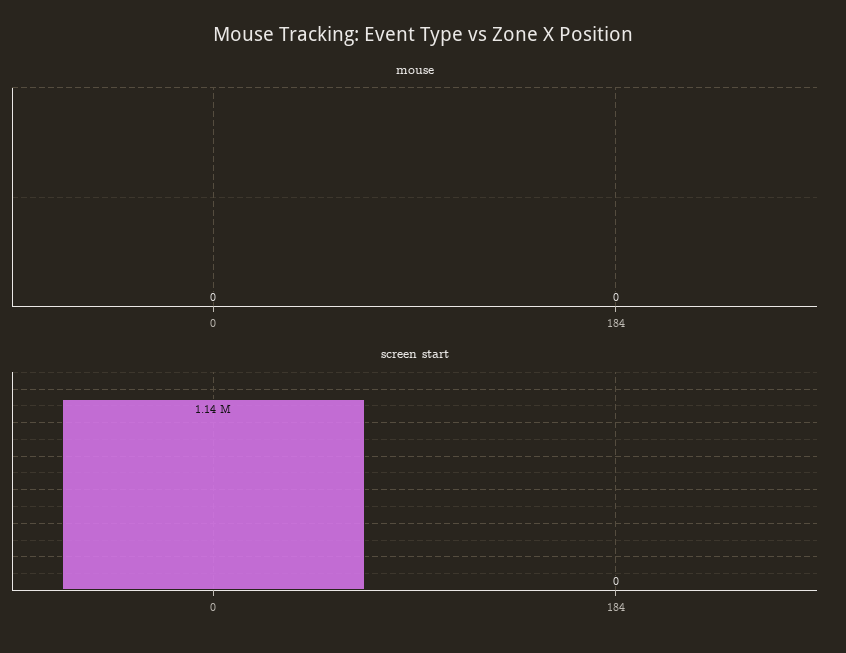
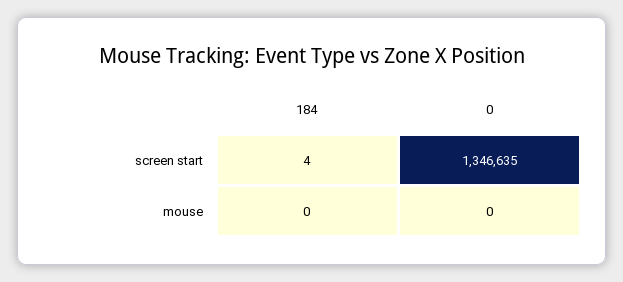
  {
    "mouse": {
      "0": 0,
      "184": 0
    },
    "screen start": {
-     "0": 1140000,
+     "0": 1346635,
-     "184": 0
+     "184": 4
    }
  }

